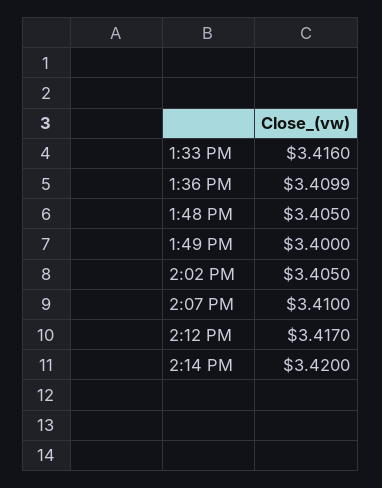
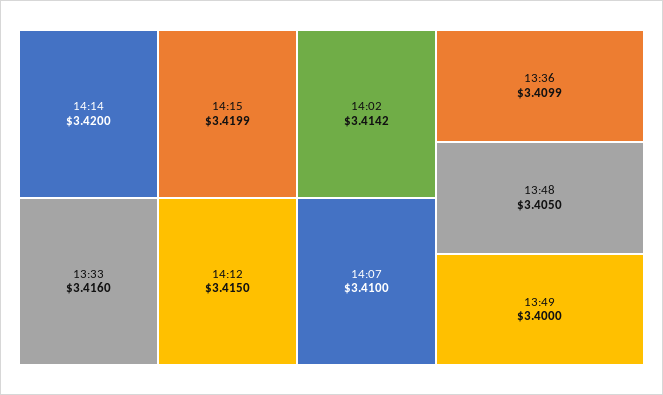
  {
    "1:33 PM": 3.416,
    "1:36 PM": 3.4099,
    "1:48 PM": 3.405,
    "1:49 PM": 3.4,
-   "2:02 PM": 3.405,
+   "2:02 PM": 3.4142,
    "2:07 PM": 3.41,
-   "2:12 PM": 3.417,
+   "2:12 PM": 3.415,
-   "2:14 PM": 3.42
+   "2:14 PM": 3.42,
+   "14:15": 3.4199
  }

